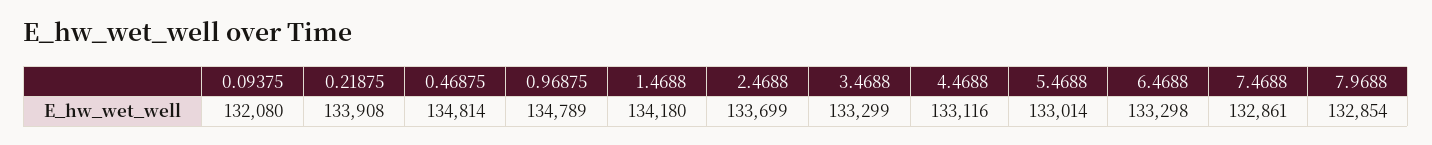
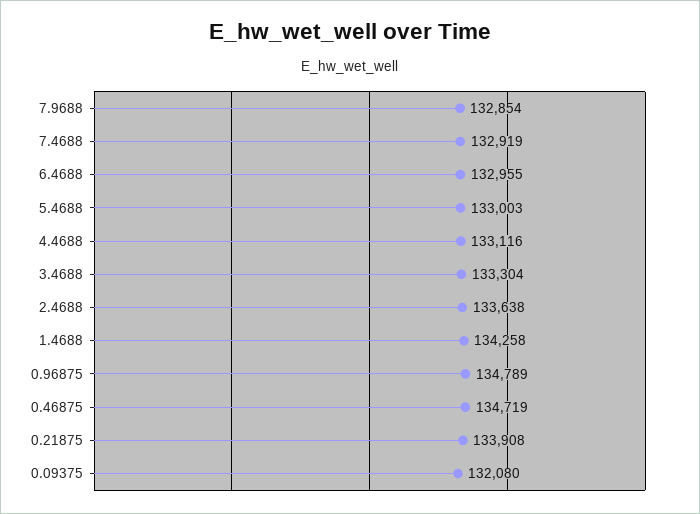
  {
    "0.09375": 132080,
    "0.21875": 133908,
-   "0.46875": 134814,
+   "0.46875": 134719,
    "0.96875": 134789,
-   "1.4688": 134180,
+   "1.4688": 134258,
-   "2.4688": 133699,
+   "2.4688": 133638,
-   "3.4688": 133299,
+   "3.4688": 133304,
    "4.4688": 133116,
-   "5.4688": 133014,
+   "5.4688": 133003,
-   "6.4688": 133298,
+   "6.4688": 132955,
-   "7.4688": 132861,
+   "7.4688": 132919,
    "7.9688": 132854
  }

